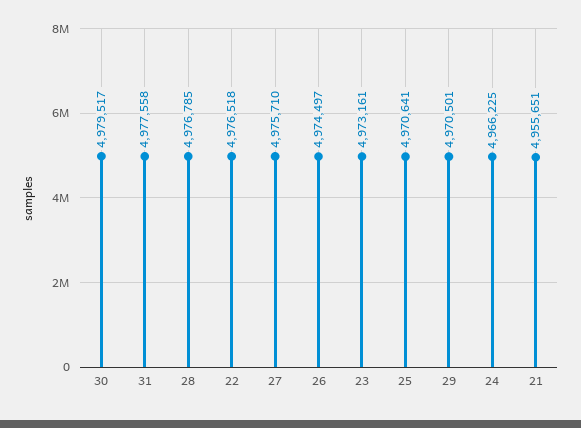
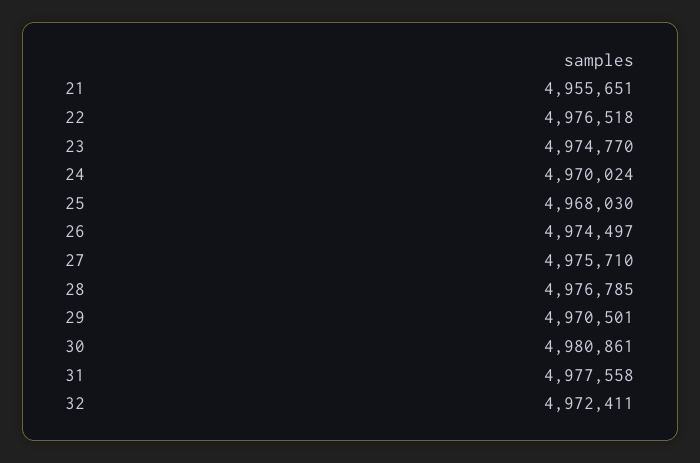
  {
-   "30": 4979517,
+   "30": 4980861,
    "31": 4977558,
    "28": 4976785,
    "22": 4976518,
    "27": 4975710,
    "26": 4974497,
-   "23": 4973161,
+   "23": 4974770,
-   "25": 4970641,
+   "25": 4968030,
    "29": 4970501,
-   "24": 4966225,
+   "24": 4970024,
-   "21": 4955651
+   "21": 4955651,
+   "32": 4972411
  }

